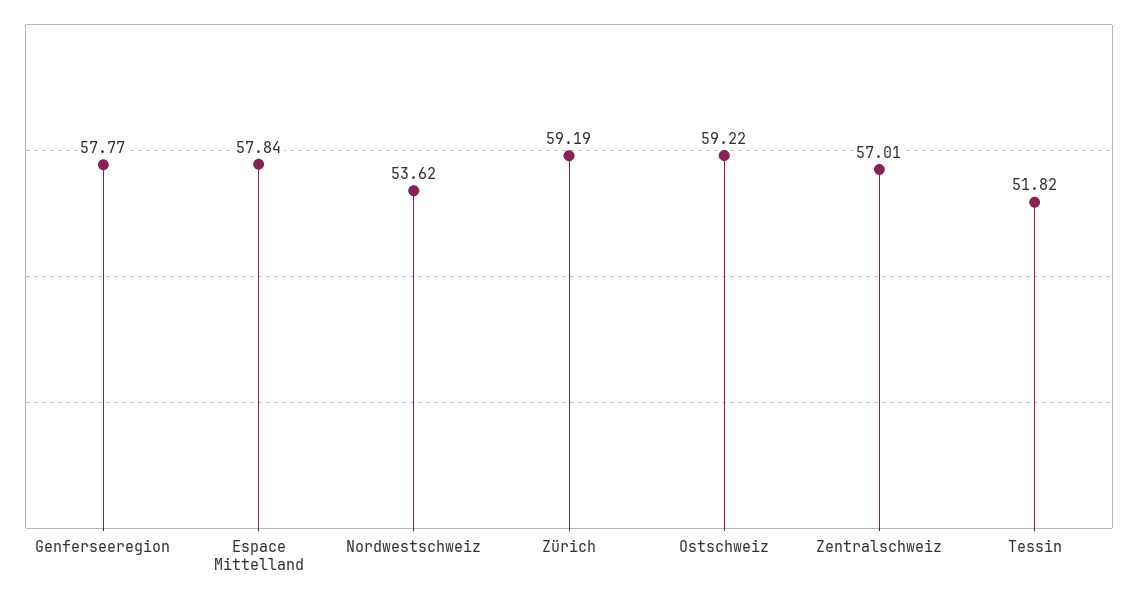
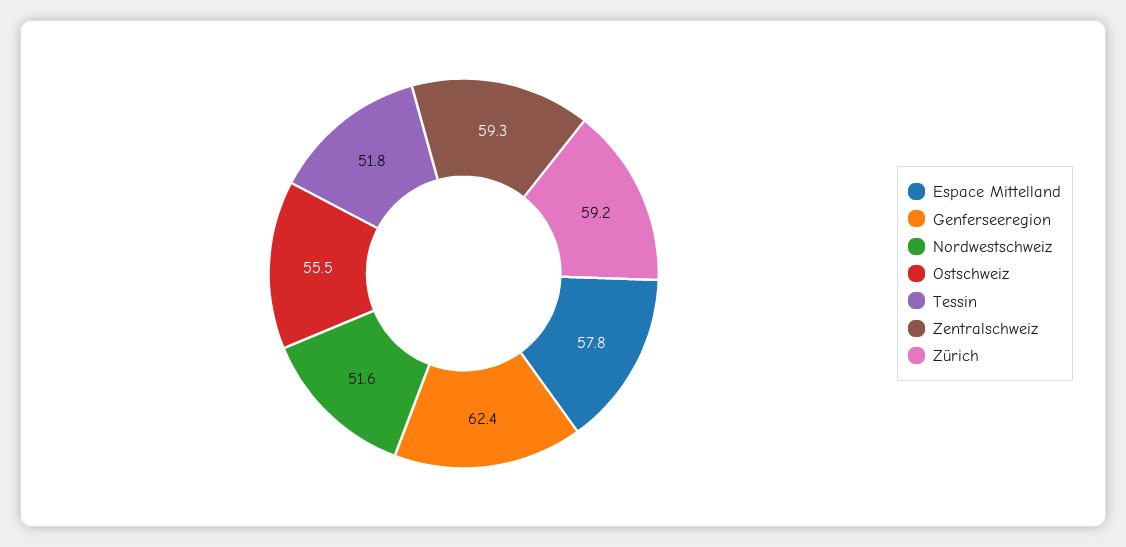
  {
-   "Genferseeregion": 57.77,
+   "Genferseeregion": 62.4,
    "Espace Mittelland": 57.84,
-   "Nordwestschweiz": 53.62,
+   "Nordwestschweiz": 51.6,
    "Zürich": 59.19,
-   "Ostschweiz": 59.22,
+   "Ostschweiz": 55.5,
-   "Zentralschweiz": 57.01,
+   "Zentralschweiz": 59.3,
    "Tessin": 51.82
  }

